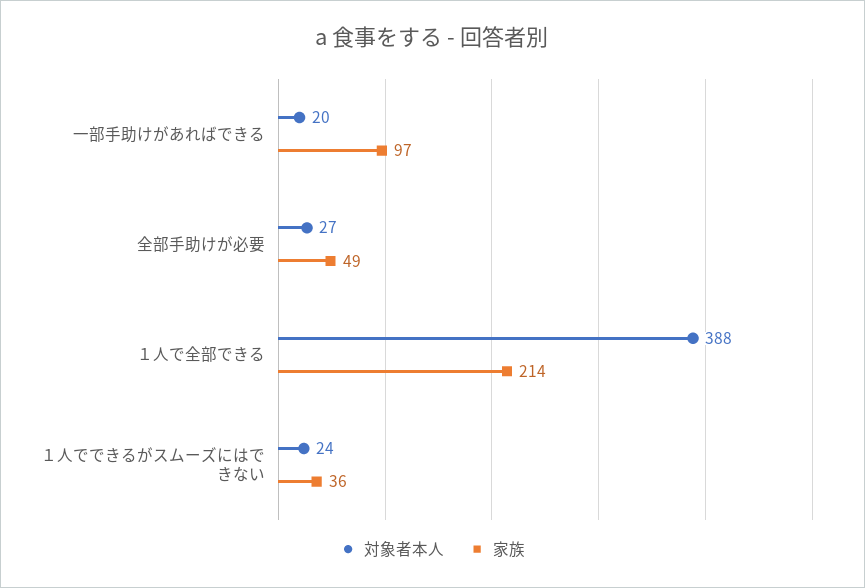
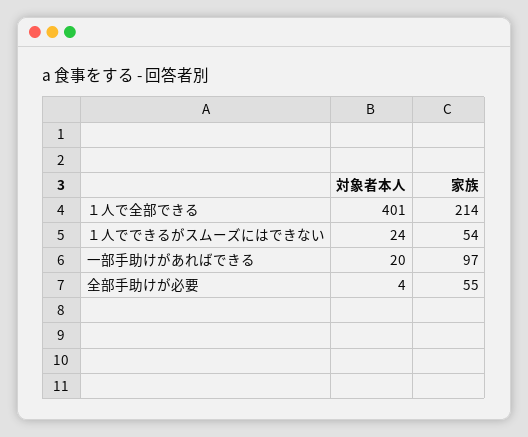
  {
    "対象者本人": {
      "一部手助けがあればできる": 20,
-     "全部手助けが必要": 27,
+     "全部手助けが必要": 4,
-     "１人で全部できる": 388,
+     "１人で全部できる": 401,
      "１人でできるがスムーズにはできない": 24
    },
    "家族": {
      "一部手助けがあればできる": 97,
-     "全部手助けが必要": 49,
+     "全部手助けが必要": 55,
      "１人で全部できる": 214,
-     "１人でできるがスムーズにはできない": 36
+     "１人でできるがスムーズにはできない": 54
    }
  }

